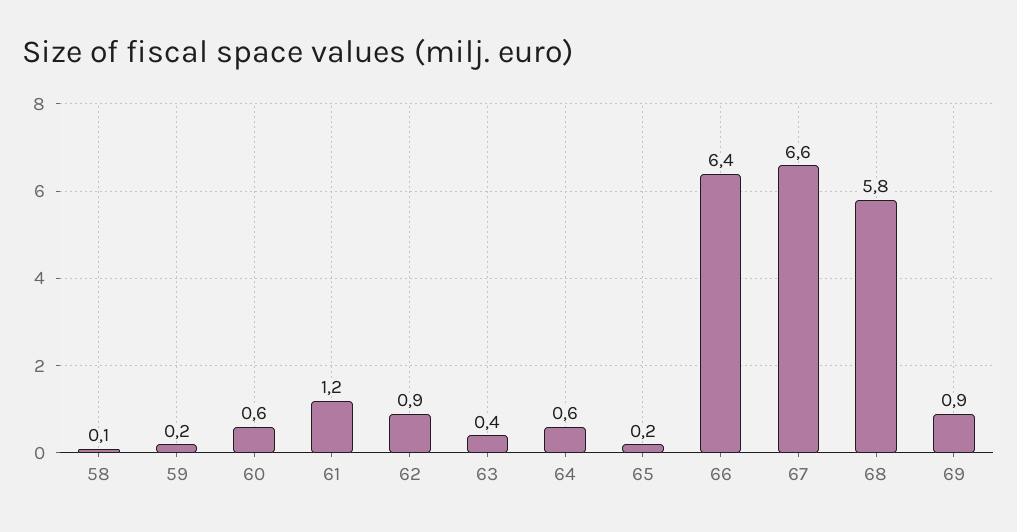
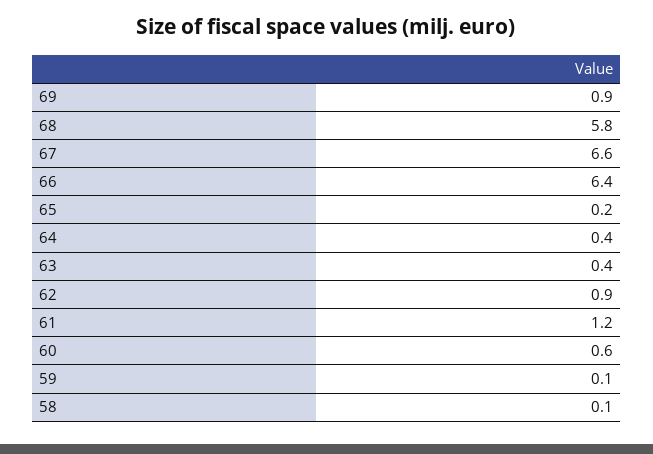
  {
    "58": 0.1,
-   "59": 0.2,
+   "59": 0.1,
    "60": 0.6,
    "61": 1.2,
    "62": 0.9,
    "63": 0.4,
-   "64": 0.6,
+   "64": 0.4,
    "65": 0.2,
    "66": 6.4,
    "67": 6.6,
    "68": 5.8,
    "69": 0.9
  }

